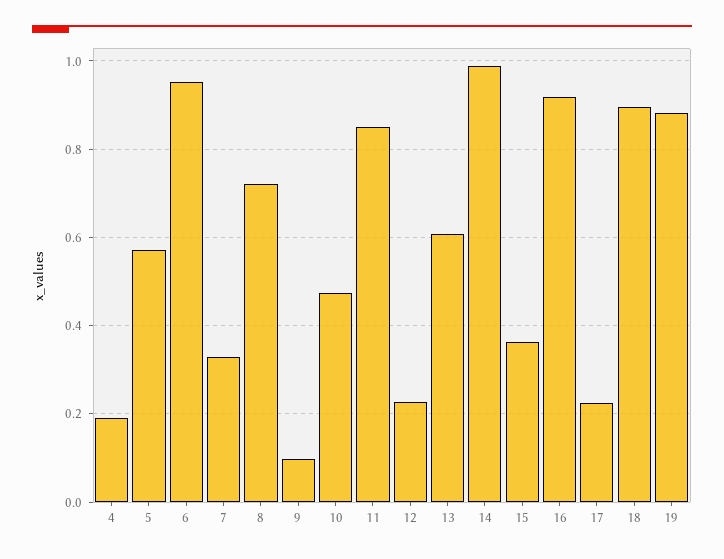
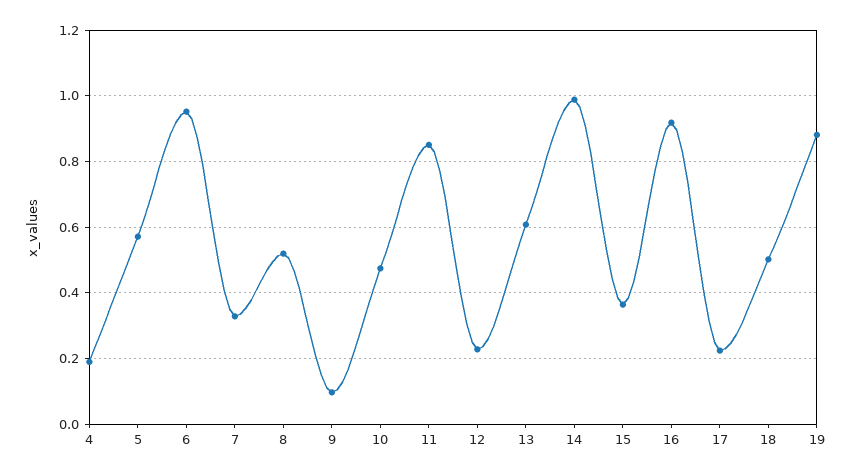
  {
    "4": 0.18,
    "5": 0.58,
    "6": 0.96,
    "7": 0.32,
-   "8": 0.72,
+   "8": 0.52,
    "9": 0.1,
    "10": 0.48,
    "11": 0.86,
    "12": 0.22,
    "13": 0.6,
    "14": 0.98,
    "15": 0.36,
    "16": 0.92,
    "17": 0.22,
-   "18": 0.9,
+   "18": 0.5,
    "19": 0.88
  }

